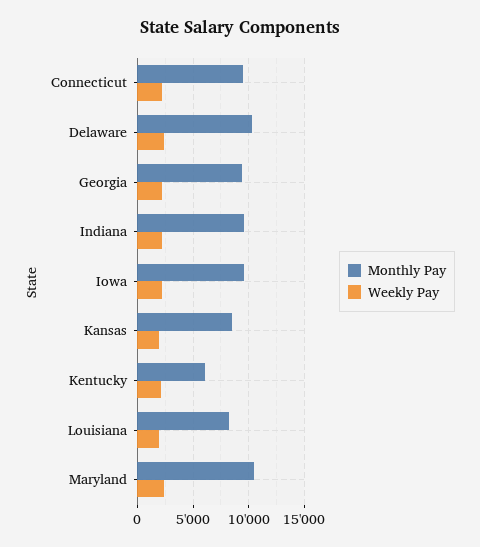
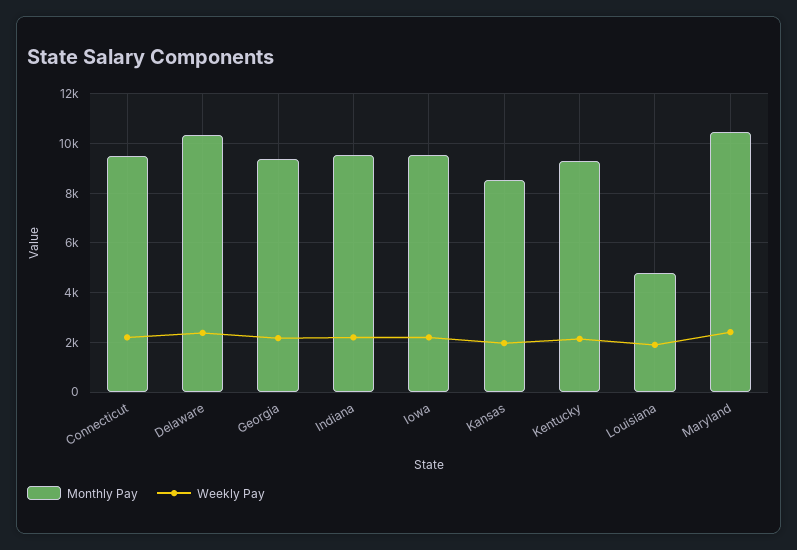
  {
    "Monthly Pay": {
      "Connecticut": 9500,
      "Delaware": 10250,
      "Georgia": 9500,
      "Indiana": 9500,
      "Iowa": 9500,
      "Kansas": 8500,
-     "Kentucky": 6000,
+     "Kentucky": 9250,
-     "Louisiana": 8000,
+     "Louisiana": 4750,
      "Maryland": 10500
    },
    "Weekly Pay": {
      "Connecticut": 2250,
      "Delaware": 2500,
      "Georgia": 2250,
      "Indiana": 2250,
      "Iowa": 2250,
      "Kansas": 2000,
      "Kentucky": 2250,
      "Louisiana": 2000,
      "Maryland": 2500
    }
  }

